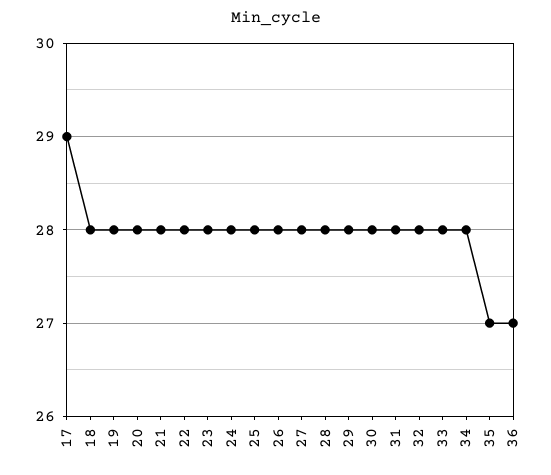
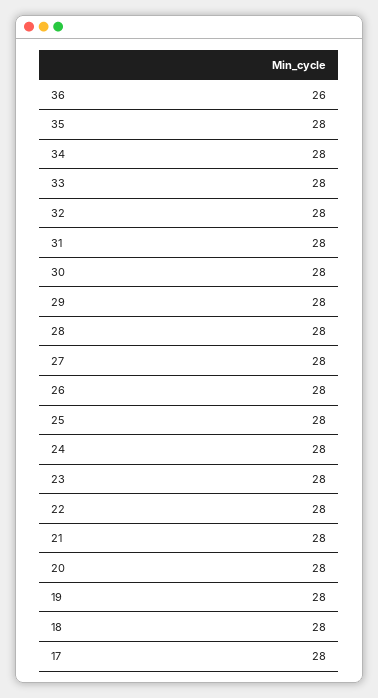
  {
-   "17": 29,
+   "17": 28,
    "18": 28,
    "19": 28,
    "20": 28,
    "21": 28,
    "22": 28,
    "23": 28,
    "24": 28,
    "25": 28,
    "26": 28,
    "27": 28,
    "28": 28,
    "29": 28,
    "30": 28,
    "31": 28,
    "32": 28,
    "33": 28,
    "34": 28,
-   "35": 27,
+   "35": 28,
-   "36": 27
+   "36": 26
  }

